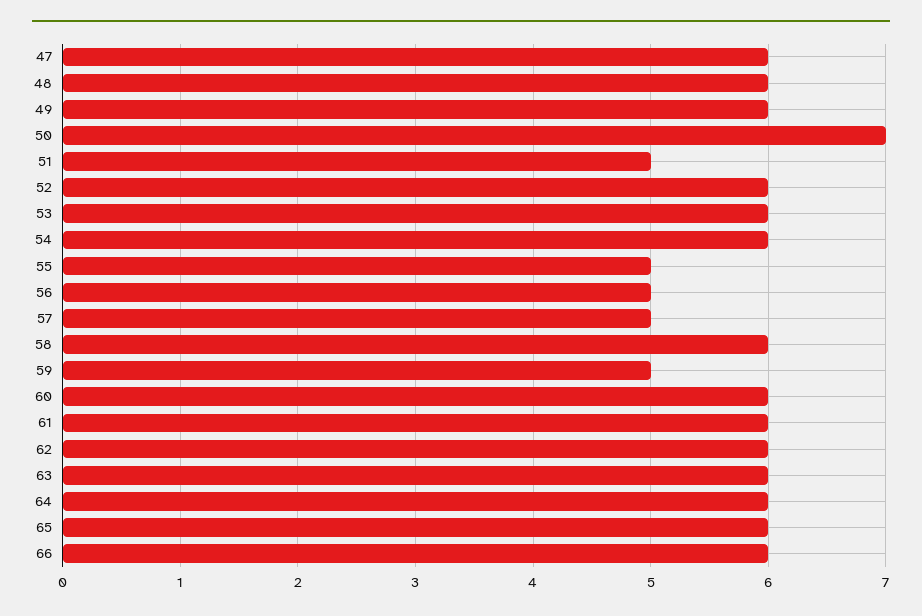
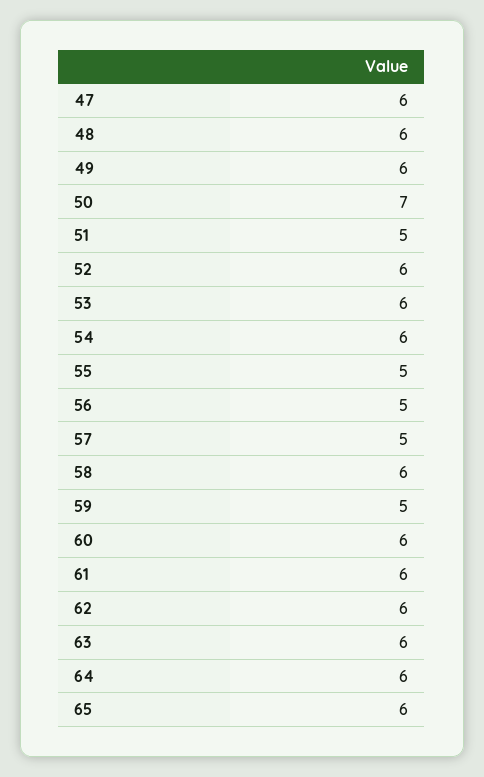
  {
    "47": 6,
    "48": 6,
    "49": 6,
    "50": 7,
    "51": 5,
    "52": 6,
    "53": 6,
    "54": 6,
    "55": 5,
    "56": 5,
    "57": 5,
    "58": 6,
    "59": 5,
    "60": 6,
    "61": 6,
    "62": 6,
    "63": 6,
    "64": 6,
-   "65": 6,
+   "65": 6
-   "66": 6
  }

